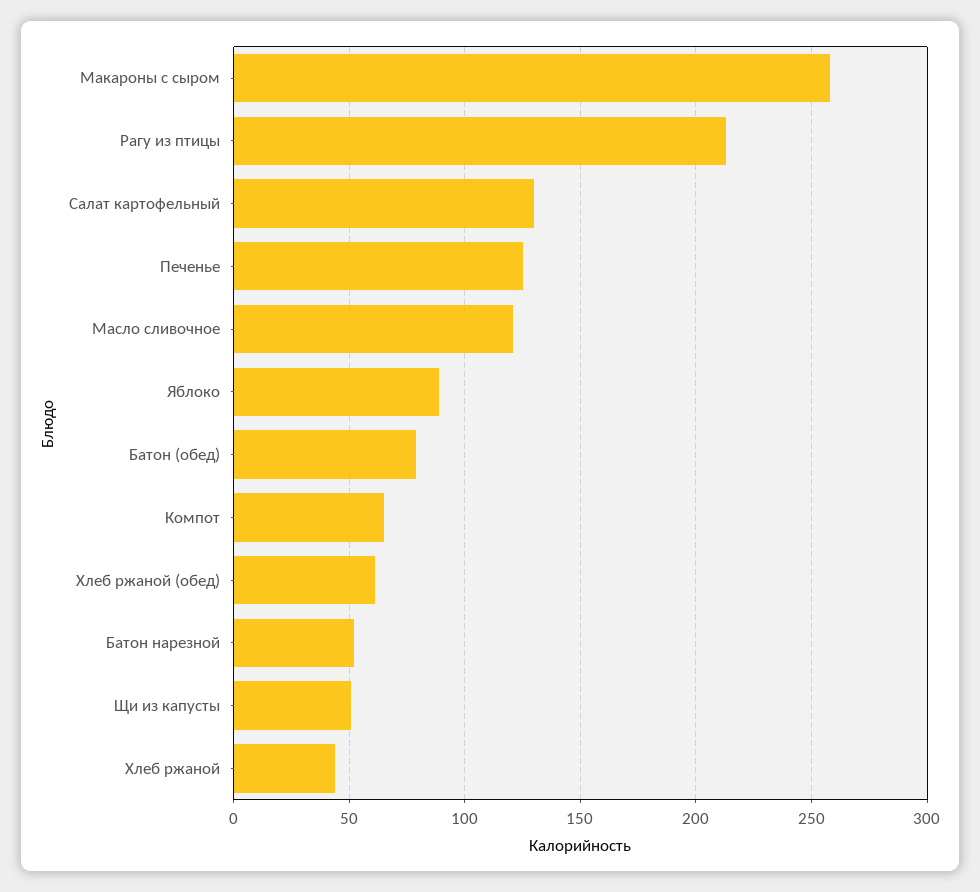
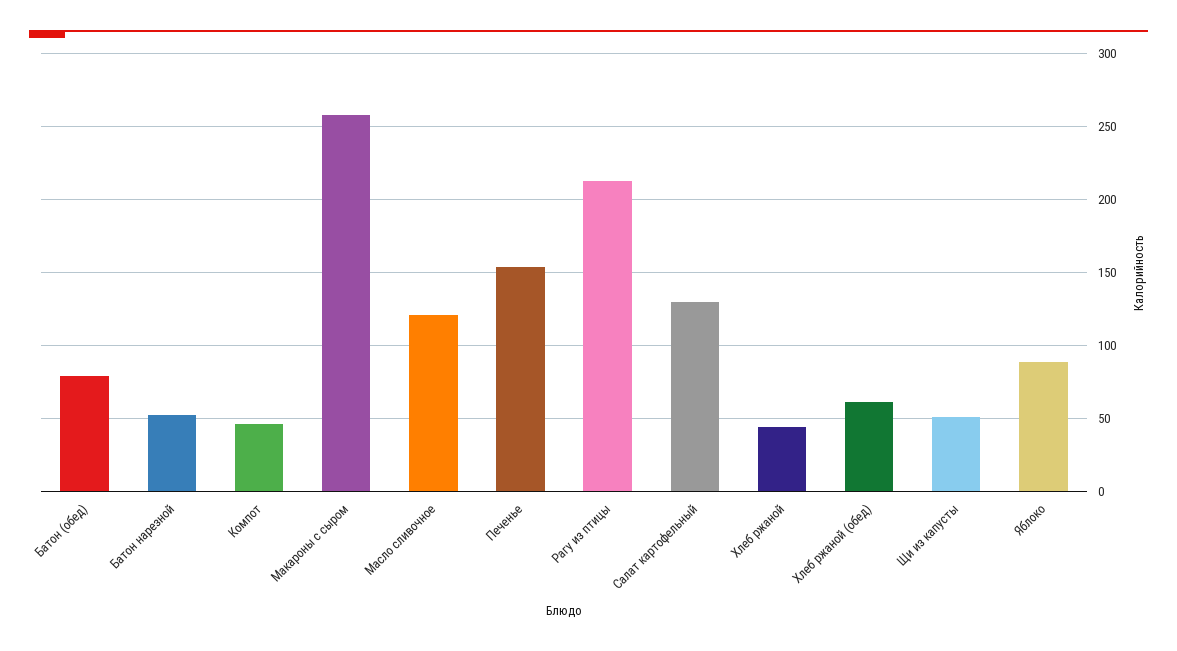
  {
    "Макароны с сыром": 260,
    "Рагу из птицы": 215,
    "Салат картофельный": 130,
-   "Печенье": 125,
+   "Печенье": 155,
    "Масло сливочное": 120,
    "Яблоко": 90,
    "Батон (обед)": 80,
-   "Компот": 65,
+   "Компот": 45,
    "Хлеб ржаной (обед)": 60,
    "Батон нарезной": 50,
    "Щи из капусты": 50,
    "Хлеб ржаной": 45
  }

